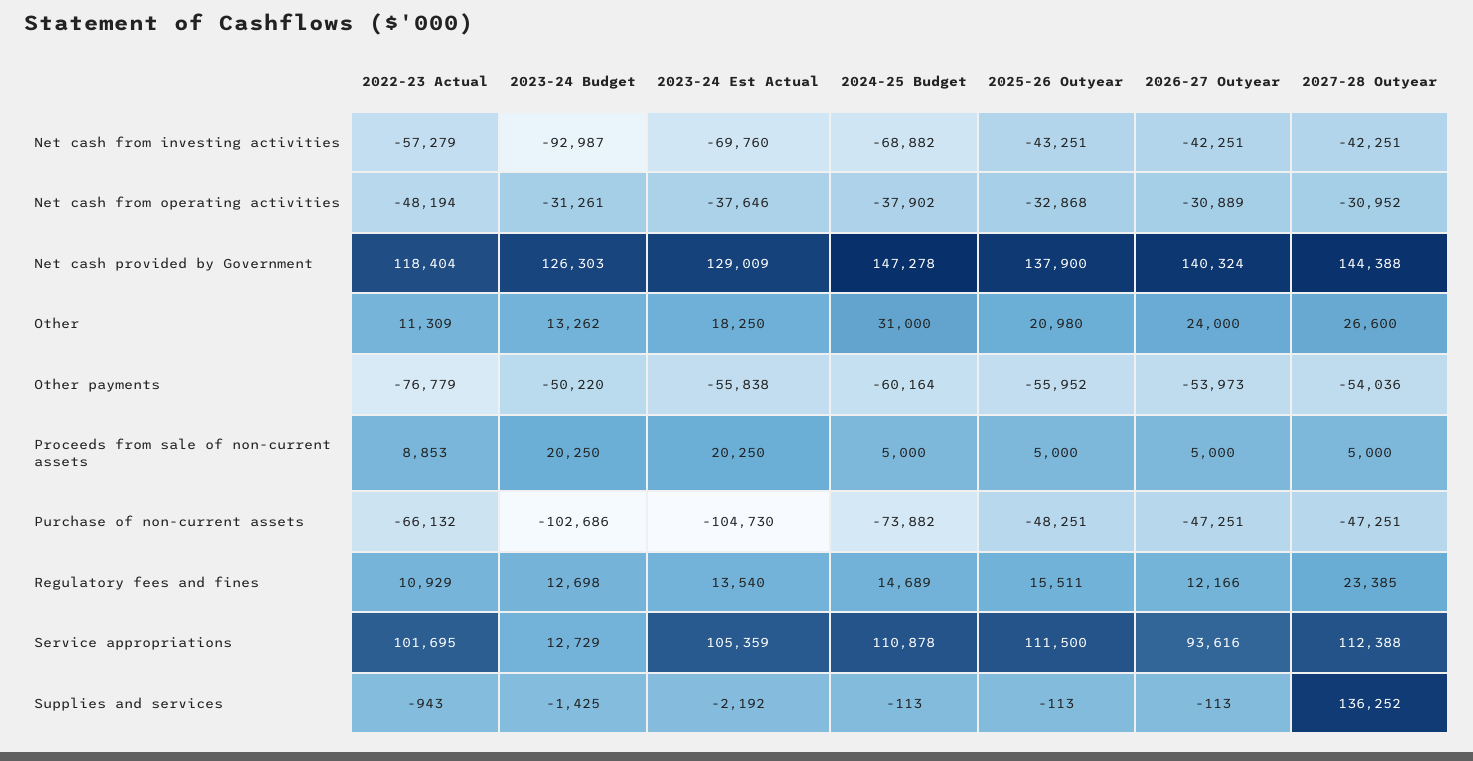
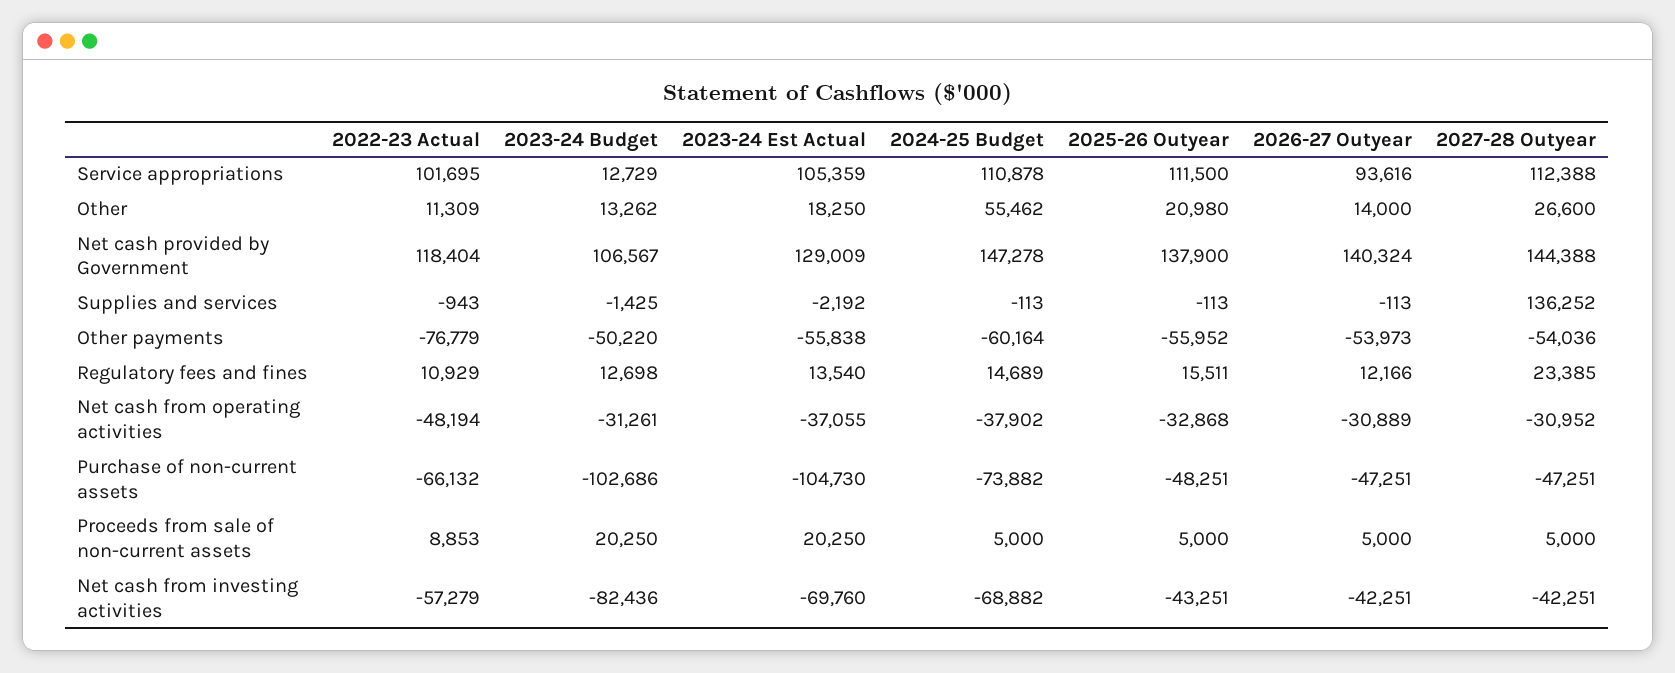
  {
    "2022-23 Actual": {
      "Net cash from investing activities": -57279,
      "Net cash from operating activities": -48194,
      "Net cash provided by Government": 118404,
      "Other": 11309,
      "Other payments": -76779,
      "Proceeds from sale of non-current assets": 8853,
      "Purchase of non-current assets": -66132,
      "Regulatory fees and fines": 10929,
      "Service appropriations": 101695,
      "Supplies and services": -943
    },
    "2023-24 Budget": {
-     "Net cash from investing activities": -92987,
+     "Net cash from investing activities": -82436,
      "Net cash from operating activities": -31261,
-     "Net cash provided by Government": 126303,
+     "Net cash provided by Government": 106567,
      "Other": 13262,
      "Other payments": -50220,
      "Proceeds from sale of non-current assets": 20250,
      "Purchase of non-current assets": -102686,
      "Regulatory fees and fines": 12698,
      "Service appropriations": 12729,
      "Supplies and services": -1425
    },
    "2023-24 Est Actual": {
      "Net cash from investing activities": -69760,
-     "Net cash from operating activities": -37646,
+     "Net cash from operating activities": -37055,
      "Net cash provided by Government": 129009,
      "Other": 18250,
      "Other payments": -55838,
      "Proceeds from sale of non-current assets": 20250,
      "Purchase of non-current assets": -104730,
      "Regulatory fees and fines": 13540,
      "Service appropriations": 105359,
      "Supplies and services": -2192
    },
    "2024-25 Budget": {
      "Net cash from investing activities": -68882,
      "Net cash from operating activities": -37902,
      "Net cash provided by Government": 147278,
-     "Other": 31000,
+     "Other": 55462,
      "Other payments": -60164,
      "Proceeds from sale of non-current assets": 5000,
      "Purchase of non-current assets": -73882,
      "Regulatory fees and fines": 14689,
      "Service appropriations": 110878,
      "Supplies and services": -113
    },
    "2025-26 Outyear": {
      "Net cash from investing activities": -43251,
      "Net cash from operating activities": -32868,
      "Net cash provided by Government": 137900,
      "Other": 20980,
      "Other payments": -55952,
      "Proceeds from sale of non-current assets": 5000,
      "Purchase of non-current assets": -48251,
      "Regulatory fees and fines": 15511,
      "Service appropriations": 111500,
      "Supplies and services": -113
    },
    "2026-27 Outyear": {
      "Net cash from investing activities": -42251,
      "Net cash from operating activities": -30889,
      "Net cash provided by Government": 140324,
-     "Other": 24000,
+     "Other": 14000,
      "Other payments": -53973,
      "Proceeds from sale of non-current assets": 5000,
      "Purchase of non-current assets": -47251,
      "Regulatory fees and fines": 12166,
      "Service appropriations": 93616,
      "Supplies and services": -113
    },
    "2027-28 Outyear": {
      "Net cash from investing activities": -42251,
      "Net cash from operating activities": -30952,
      "Net cash provided by Government": 144388,
      "Other": 26600,
      "Other payments": -54036,
      "Proceeds from sale of non-current assets": 5000,
      "Purchase of non-current assets": -47251,
      "Regulatory fees and fines": 23385,
      "Service appropriations": 112388,
      "Supplies and services": 136252
    }
  }

